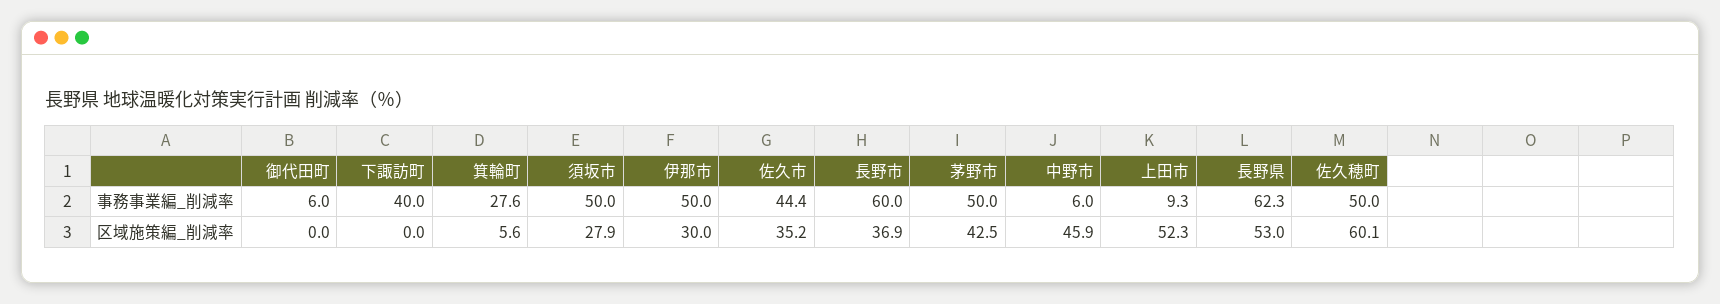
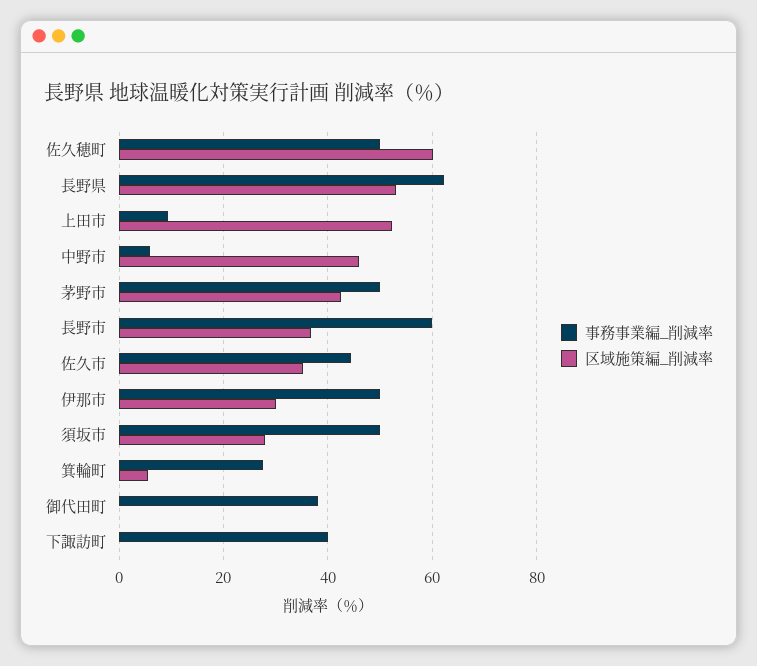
  {
    "事務事業編_削減率": {
-     "御代田町": 6,
+     "御代田町": 38,
      "下諏訪町": 40,
      "箕輪町": 27.6,
      "須坂市": 50,
      "伊那市": 50,
      "佐久市": 44.4,
      "長野市": 60,
      "茅野市": 50,
      "中野市": 6,
      "上田市": 9.3,
      "長野県": 62.3,
      "佐久穂町": 50
    },
    "区域施策編_削減率": {
      "御代田町": 0,
      "下諏訪町": 0,
      "箕輪町": 5.6,
      "須坂市": 27.9,
      "伊那市": 30,
      "佐久市": 35.2,
      "長野市": 36.9,
      "茅野市": 42.5,
      "中野市": 45.9,
      "上田市": 52.3,
      "長野県": 53,
      "佐久穂町": 60.1
    }
  }

